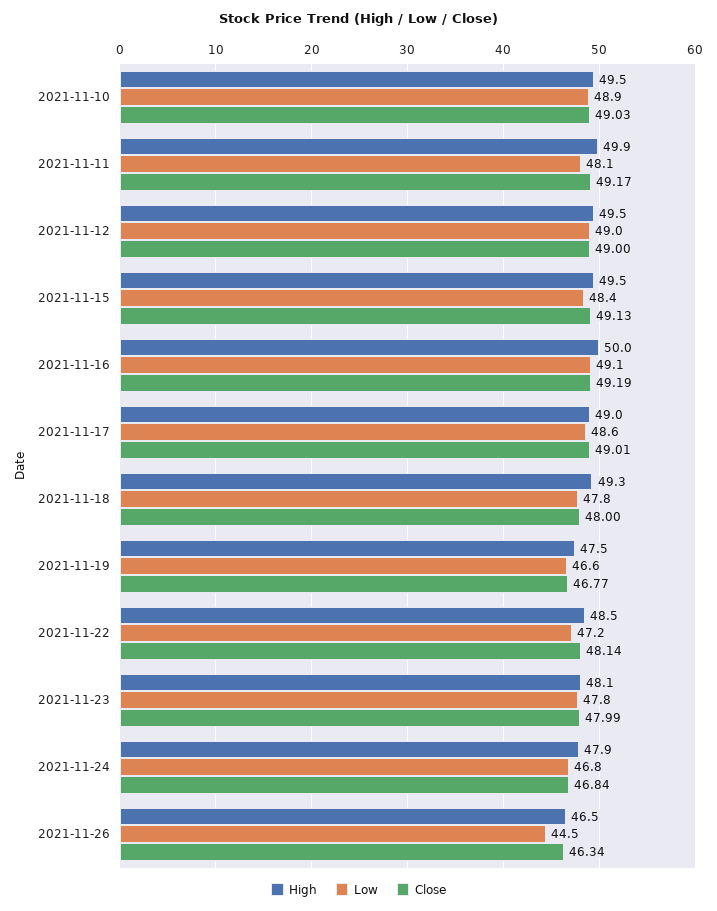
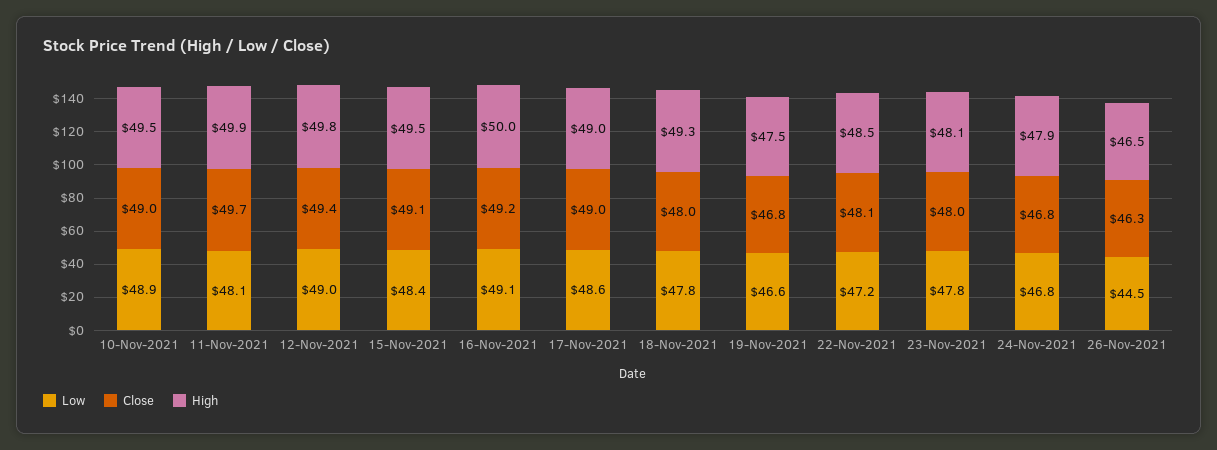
  {
    "High": {
      "2021-11-10": 49.5,
      "2021-11-11": 49.9,
-     "2021-11-12": 49.5,
+     "2021-11-12": 49.8,
      "2021-11-15": 49.5,
      "2021-11-16": 50,
      "2021-11-17": 49,
      "2021-11-18": 49.3,
      "2021-11-19": 47.5,
      "2021-11-22": 48.5,
      "2021-11-23": 48.1,
      "2021-11-24": 47.9,
      "2021-11-26": 46.5
    },
    "Low": {
      "2021-11-10": 48.9,
      "2021-11-11": 48.1,
      "2021-11-12": 49,
      "2021-11-15": 48.4,
      "2021-11-16": 49.1,
      "2021-11-17": 48.6,
      "2021-11-18": 47.8,
      "2021-11-19": 46.6,
      "2021-11-22": 47.2,
      "2021-11-23": 47.8,
      "2021-11-24": 46.8,
      "2021-11-26": 44.5
    },
    "Close": {
      "2021-11-10": 49.03,
-     "2021-11-11": 49.17,
+     "2021-11-11": 49.7,
-     "2021-11-12": 49,
+     "2021-11-12": 49.4,
      "2021-11-15": 49.13,
      "2021-11-16": 49.19,
      "2021-11-17": 49.01,
      "2021-11-18": 48,
      "2021-11-19": 46.77,
      "2021-11-22": 48.14,
      "2021-11-23": 47.99,
      "2021-11-24": 46.84,
      "2021-11-26": 46.34
    }
  }

